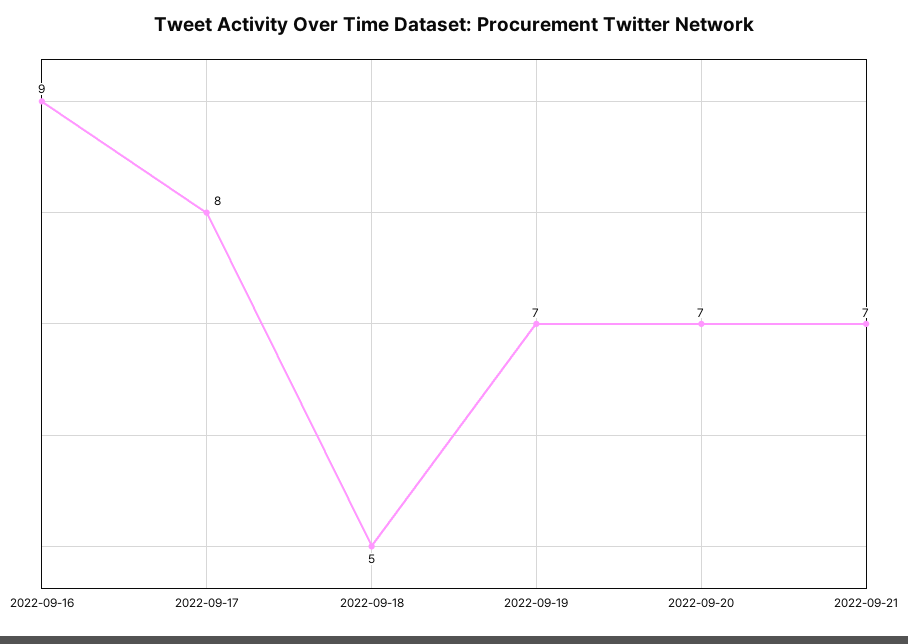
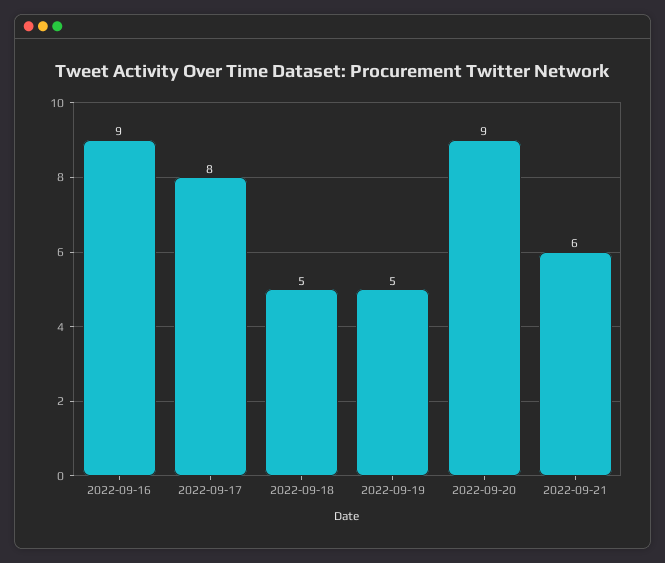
  {
    "2022-09-16": 9,
    "2022-09-17": 8,
    "2022-09-18": 5,
-   "2022-09-19": 7,
+   "2022-09-19": 5,
-   "2022-09-20": 7,
+   "2022-09-20": 9,
-   "2022-09-21": 7
+   "2022-09-21": 6
  }

